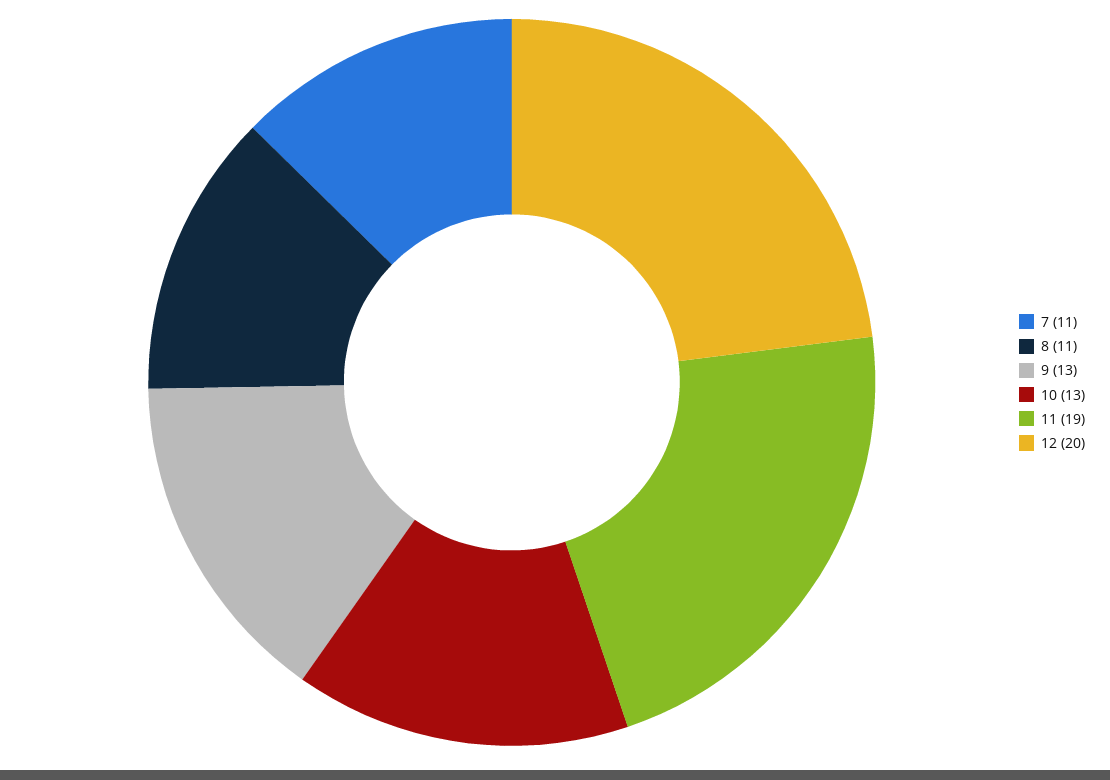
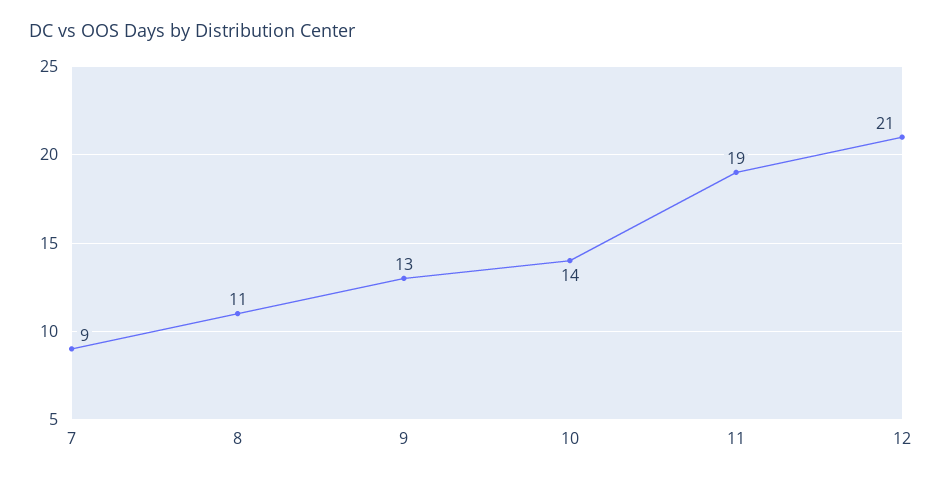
  {
-   "7": 11,
+   "7": 9,
    "8": 11,
    "9": 13,
-   "10": 13,
+   "10": 14,
    "11": 19,
-   "12": 20
+   "12": 21
  }

